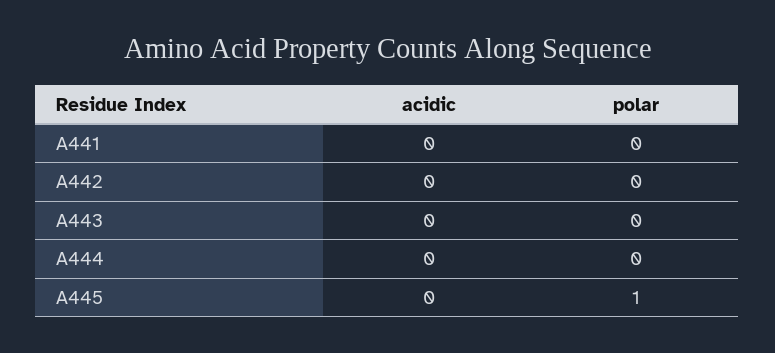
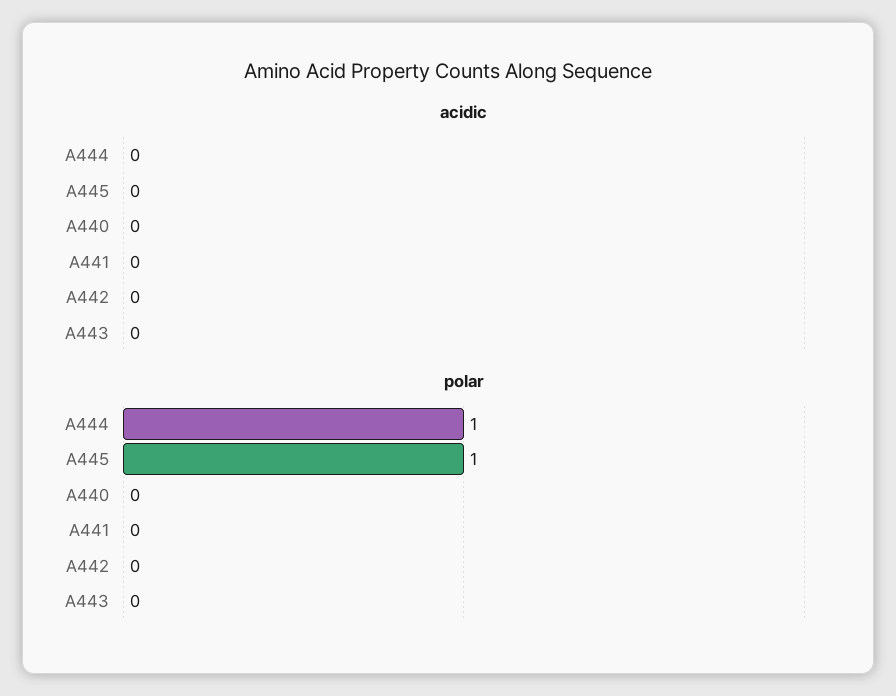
  {
    "acidic": {
      "A441": 0,
      "A442": 0,
      "A443": 0,
      "A444": 0,
-     "A445": 0
+     "A445": 0,
+     "A440": 0
    },
    "polar": {
      "A441": 0,
      "A442": 0,
      "A443": 0,
-     "A444": 0,
+     "A444": 1,
-     "A445": 1
+     "A445": 1,
+     "A440": 0
    }
  }

